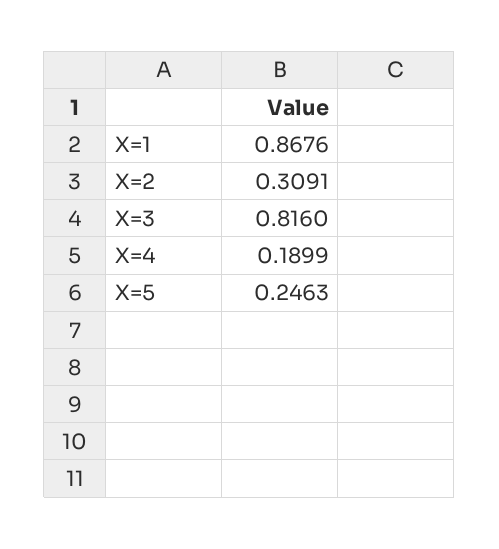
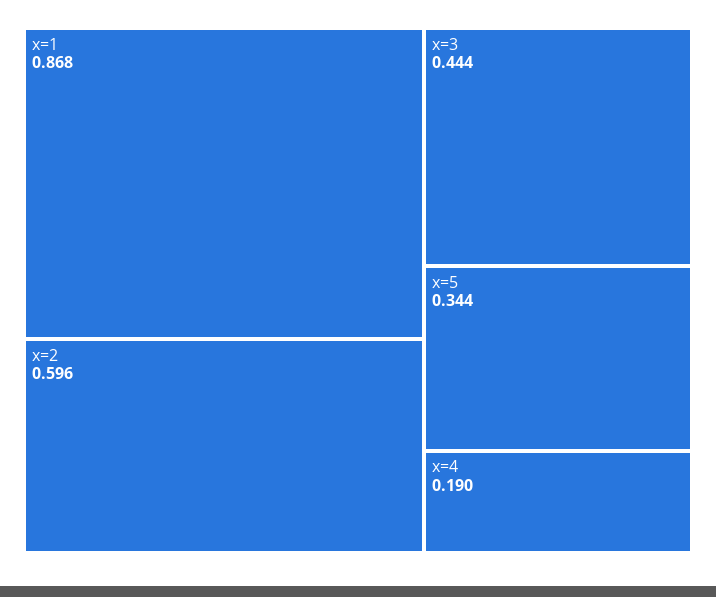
  {
    "X=1": 0.8676,
-   "X=2": 0.3091,
+   "X=2": 0.596,
-   "X=3": 0.816,
+   "X=3": 0.444,
    "X=4": 0.1899,
-   "X=5": 0.2463
+   "X=5": 0.344
  }

